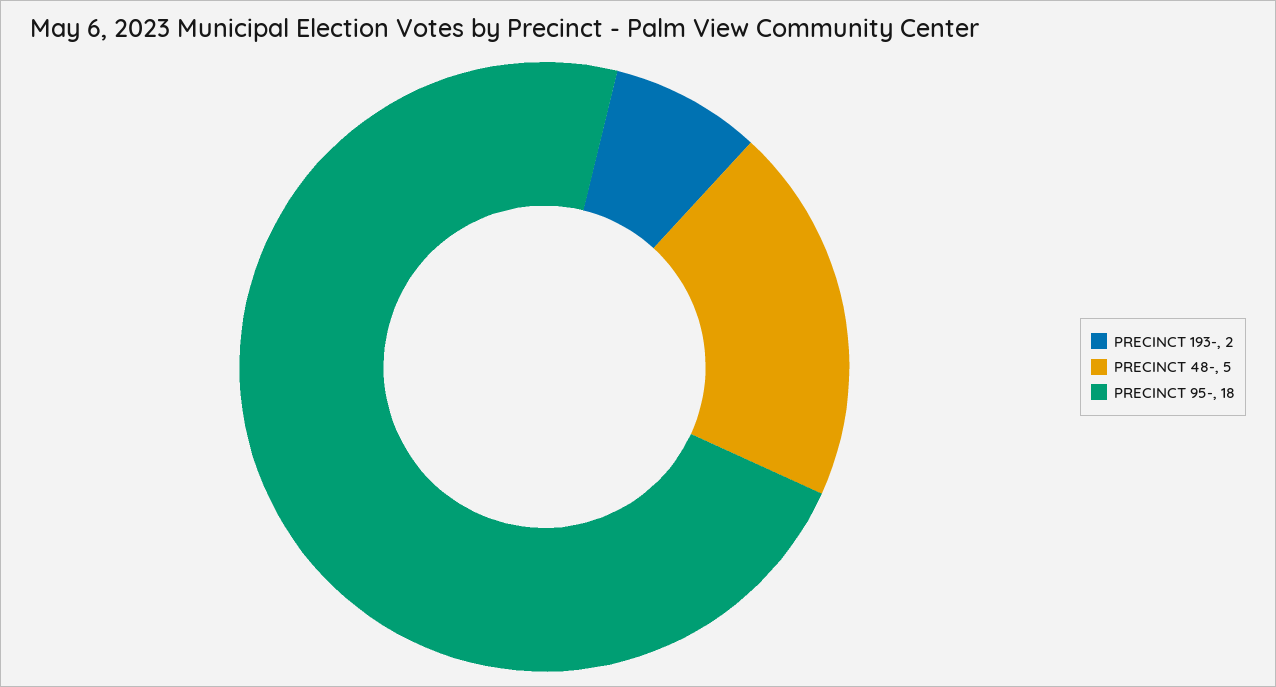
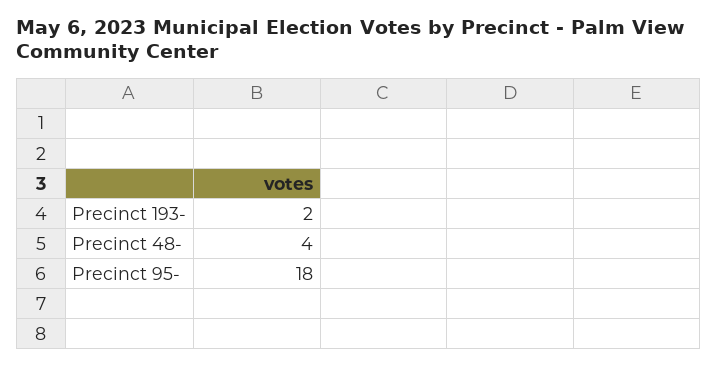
  {
    "PRECINCT 193-": 2,
-   "PRECINCT 48-": 5,
+   "PRECINCT 48-": 4,
    "PRECINCT 95-": 18
  }

